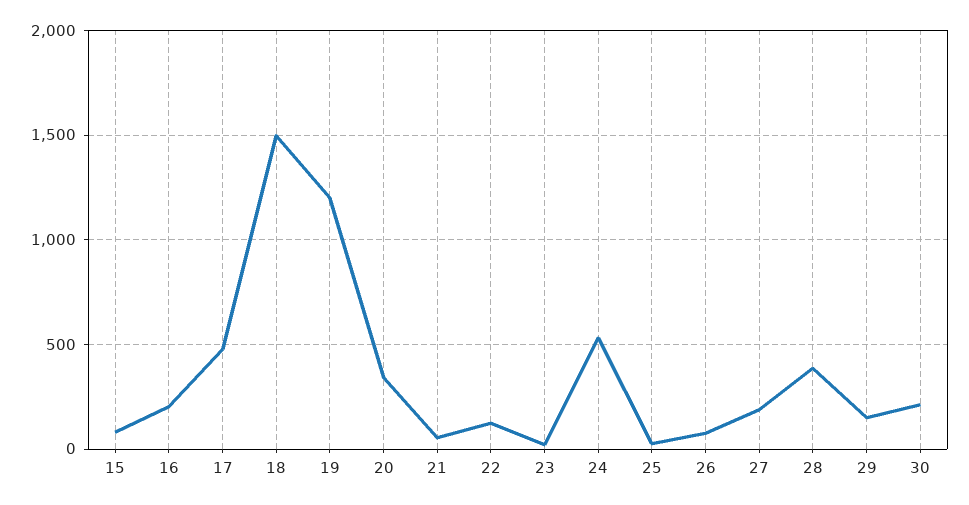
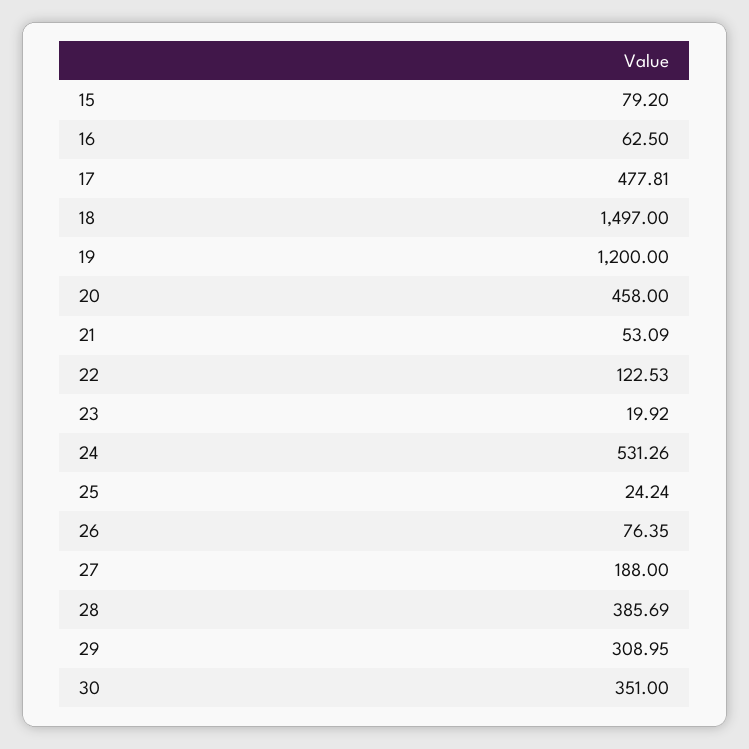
  {
    "15": 79.2,
-   "16": 200,
+   "16": 62.5,
    "17": 477.81,
    "18": 1497,
    "19": 1200,
-   "20": 350,
+   "20": 458,
    "21": 53.09,
    "22": 122.53,
    "23": 19.92,
    "24": 531.26,
    "25": 24.24,
    "26": 76.35,
    "27": 188,
    "28": 385.69,
-   "29": 150,
+   "29": 308.95,
-   "30": 200
+   "30": 351
  }

